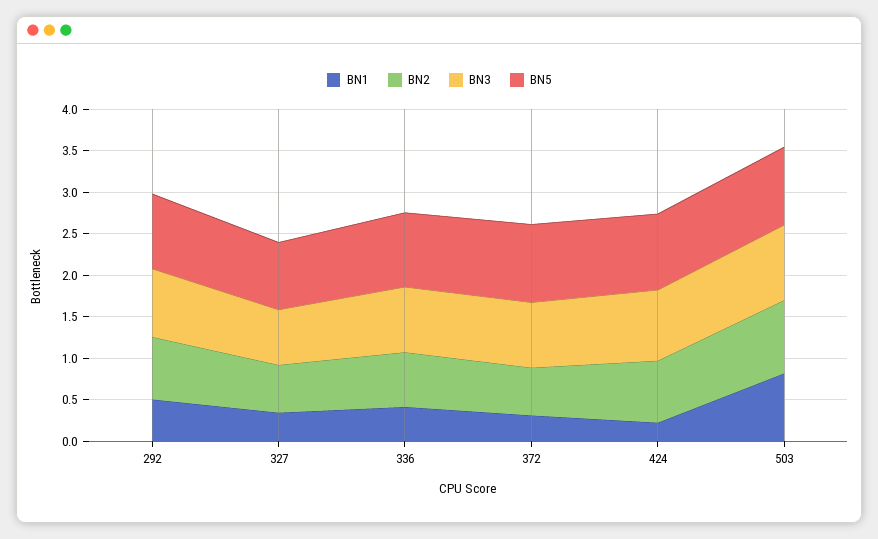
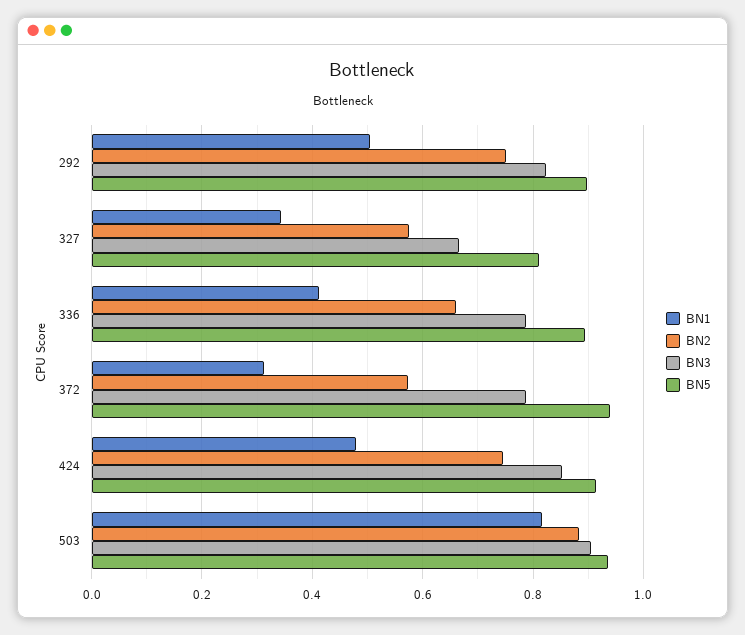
  {
    "BN1": {
      "292": 0.5,
      "327": 0.34,
      "336": 0.42,
      "372": 0.32,
-     "424": 0.2,
+     "424": 0.48,
      "503": 0.82
    },
    "BN2": {
      "292": 0.76,
      "327": 0.58,
      "336": 0.66,
      "372": 0.58,
      "424": 0.74,
      "503": 0.88
    },
    "BN3": {
      "292": 0.82,
      "327": 0.66,
      "336": 0.78,
      "372": 0.78,
      "424": 0.86,
      "503": 0.9
    },
    "BN5": {
      "292": 0.9,
      "327": 0.82,
      "336": 0.9,
      "372": 0.94,
      "424": 0.92,
      "503": 0.94
    }
  }

